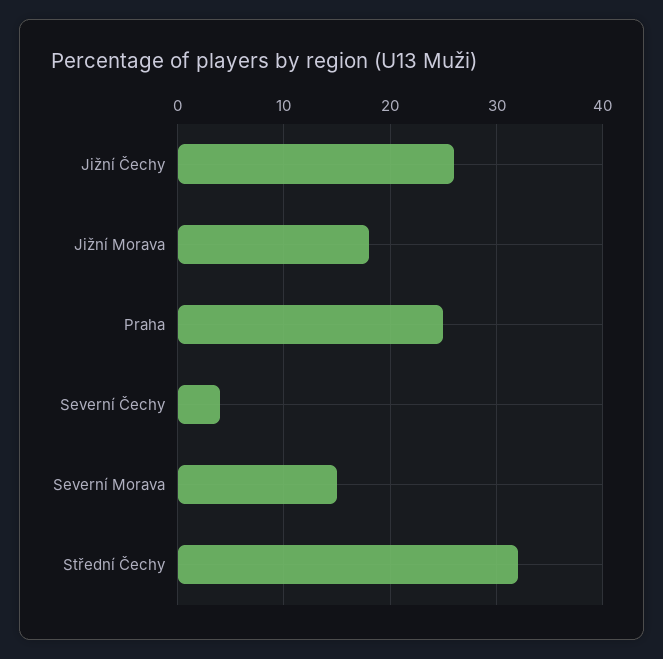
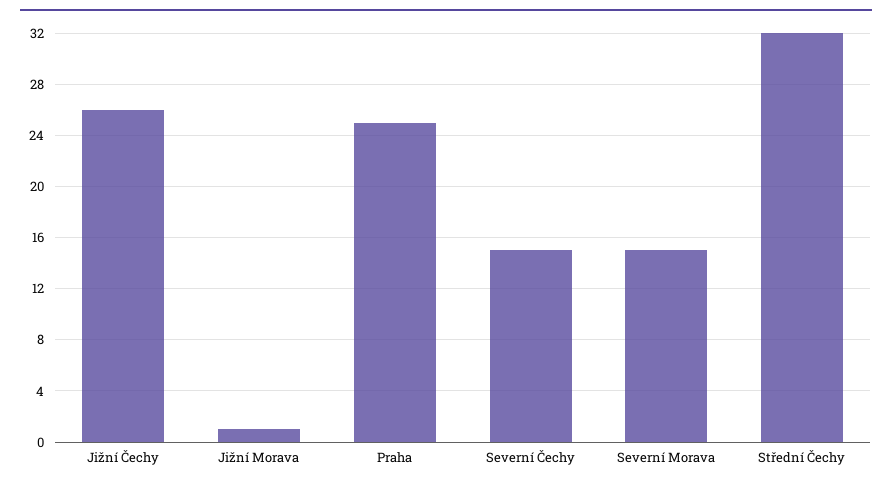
  {
    "Jižní Čechy": 26,
-   "Jižní Morava": 18,
+   "Jižní Morava": 1,
    "Praha": 25,
-   "Severní Čechy": 4,
+   "Severní Čechy": 15,
    "Severní Morava": 15,
    "Střední Čechy": 32
  }

